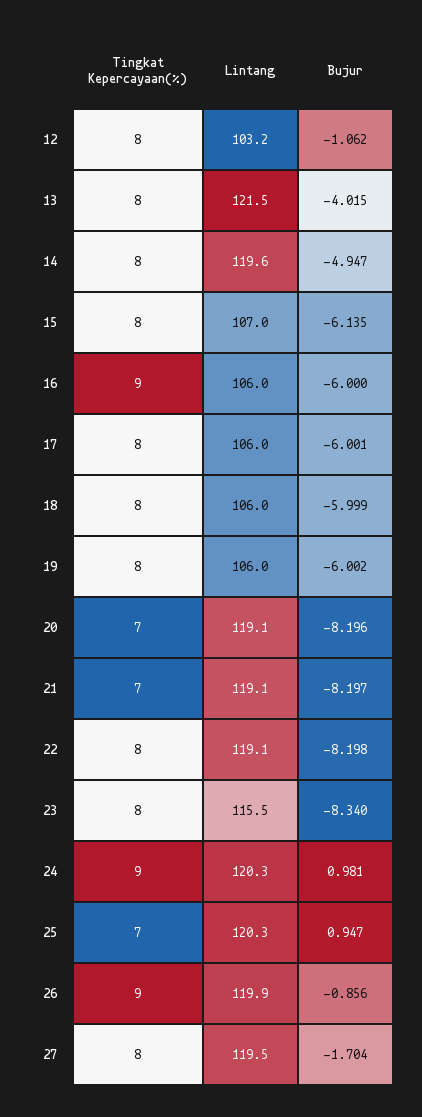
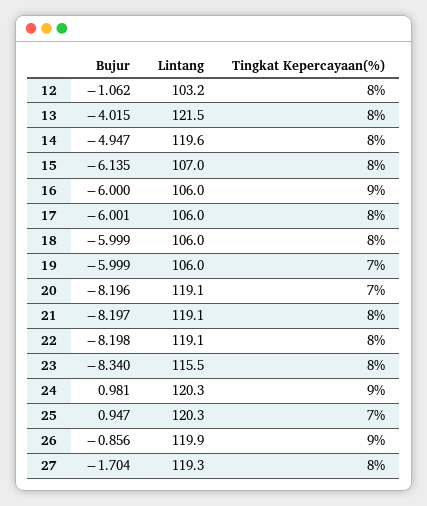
  {
    "Tingkat Kepercayaan(%)": {
      "12": 8,
      "13": 8,
      "14": 8,
      "15": 8,
      "16": 9,
      "17": 8,
      "18": 8,
-     "19": 8,
+     "19": 7,
      "20": 7,
-     "21": 7,
+     "21": 8,
      "22": 8,
      "23": 8,
      "24": 9,
      "25": 7,
      "26": 9,
      "27": 8
    },
    "Lintang": {
      "12": 103.2,
      "13": 121.5,
      "14": 119.6,
      "15": 107,
      "16": 106,
      "17": 106,
      "18": 106,
      "19": 106,
      "20": 119.1,
      "21": 119.1,
      "22": 119.1,
      "23": 115.5,
      "24": 120.3,
      "25": 120.3,
      "26": 119.9,
-     "27": 119.5
+     "27": 119.3
    },
    "Bujur": {
      "12": -1.062,
      "13": -4.015,
      "14": -4.947,
      "15": -6.135,
      "16": -6,
      "17": -6.001,
      "18": -5.999,
-     "19": -6.002,
+     "19": -5.999,
      "20": -8.196,
      "21": -8.197,
      "22": -8.198,
      "23": -8.34,
      "24": 0.981,
      "25": 0.947,
      "26": -0.856,
      "27": -1.704
    }
  }

